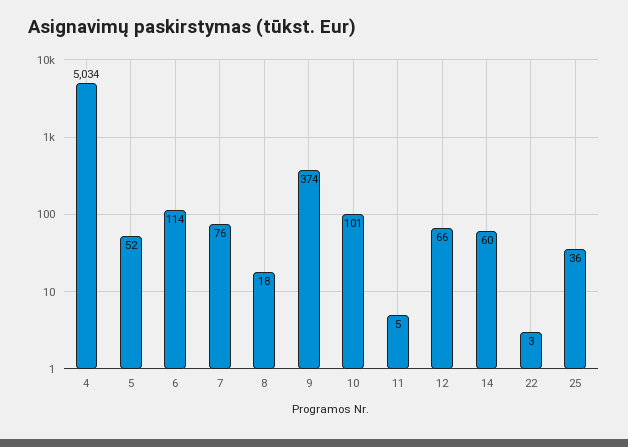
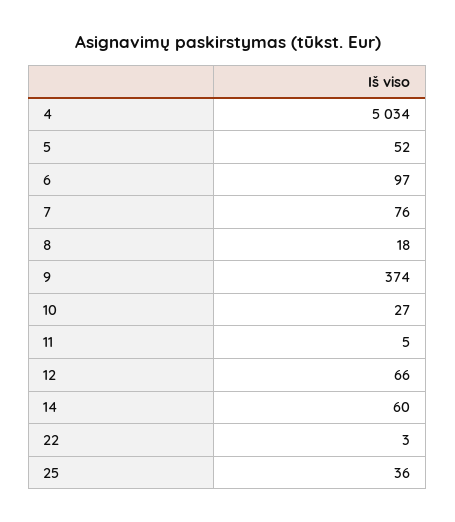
  {
    "4": 5034,
    "5": 52,
-   "6": 114,
+   "6": 97,
    "7": 76,
    "8": 18,
    "9": 374,
-   "10": 101,
+   "10": 27,
    "11": 5,
    "12": 66,
    "14": 60,
    "22": 3,
    "25": 36
  }

